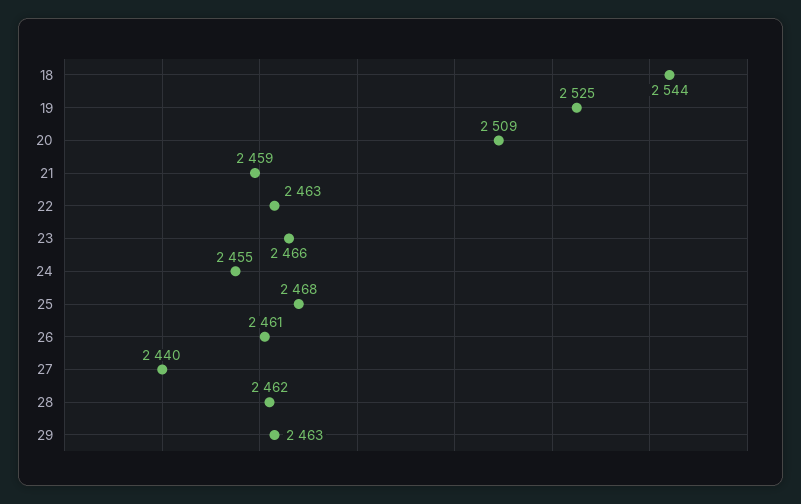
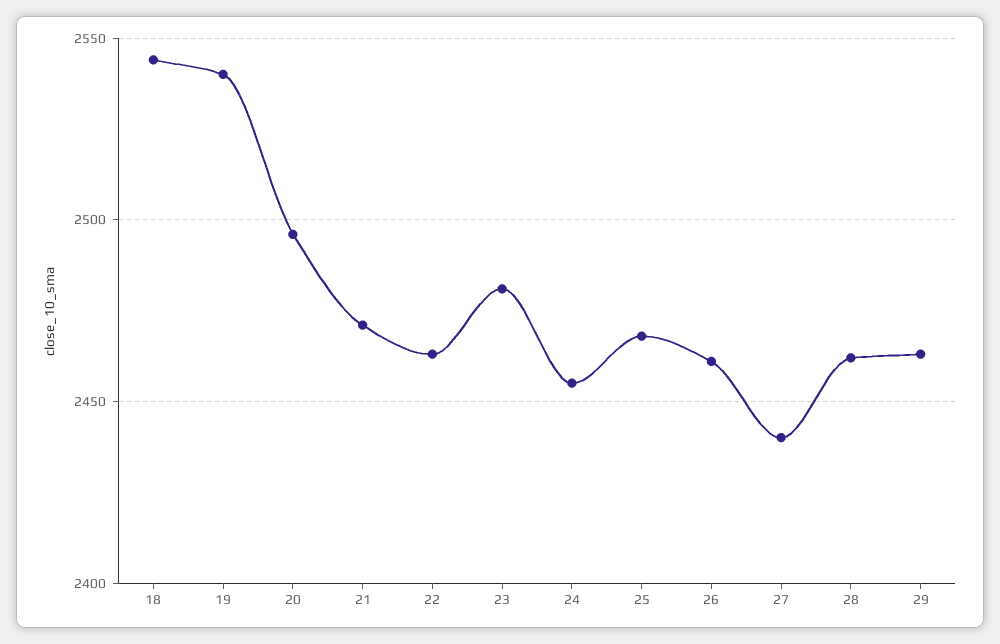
  {
    "18": 2544,
-   "19": 2525,
+   "19": 2540,
-   "20": 2509,
+   "20": 2495,
-   "21": 2459,
+   "21": 2470,
    "22": 2463,
-   "23": 2466,
+   "23": 2480,
    "24": 2455,
    "25": 2468,
    "26": 2461,
    "27": 2440,
    "28": 2462,
    "29": 2463
  }

